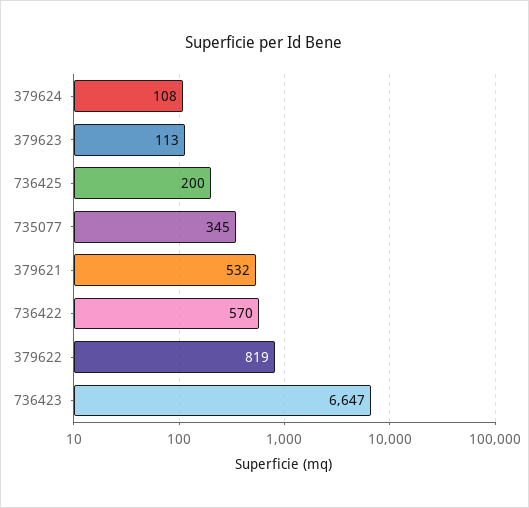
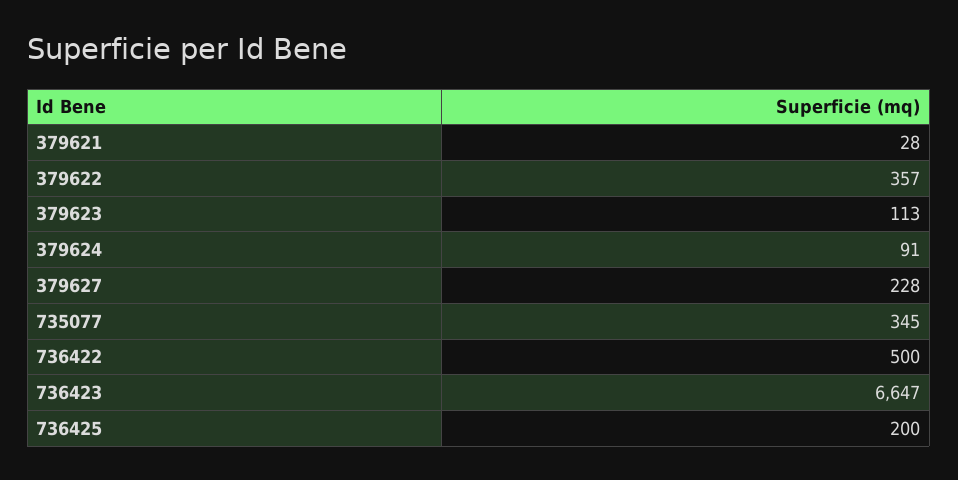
  {
-   "379624": 108,
+   "379624": 91,
    "379623": 113,
    "736425": 200,
    "735077": 345,
-   "379621": 532,
+   "379621": 28,
-   "736422": 570,
+   "736422": 500,
-   "379622": 819,
+   "379622": 357,
-   "736423": 6647
+   "736423": 6647,
+   "379627": 228
  }

